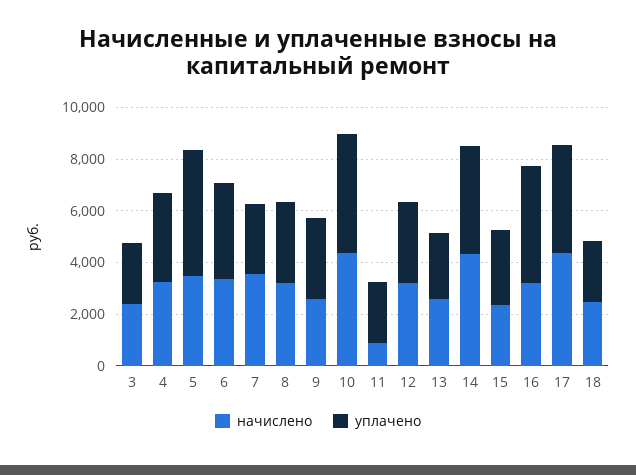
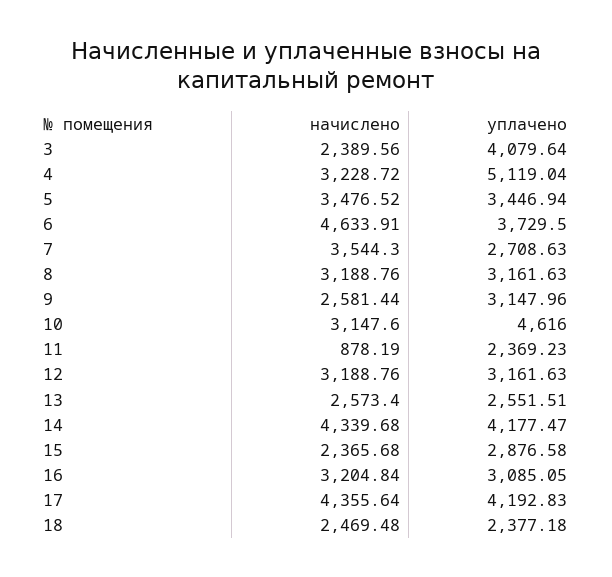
  {
    "начислено": {
      "3": 2389.56,
      "4": 3228.72,
      "5": 3476.52,
-     "6": 3500,
+     "6": 4633.91,
      "7": 3544.3,
      "8": 3188.76,
      "9": 2581.44,
-     "10": 4500,
+     "10": 3147.6,
      "11": 878.19,
      "12": 3188.76,
      "13": 2573.4,
      "14": 4339.68,
      "15": 2365.68,
      "16": 3204.84,
      "17": 4355.64,
      "18": 2469.48
    },
    "уплачено": {
-     "3": 2500,
+     "3": 4079.64,
-     "4": 3500,
+     "4": 5119.04,
-     "5": 5000,
+     "5": 3446.94,
      "6": 3729.5,
      "7": 2708.63,
      "8": 3161.63,
      "9": 3147.96,
      "10": 4616,
      "11": 2369.23,
      "12": 3161.63,
      "13": 2551.51,
      "14": 4177.47,
      "15": 2876.58,
-     "16": 4500,
+     "16": 3085.05,
      "17": 4192.83,
      "18": 2377.18
    }
  }

